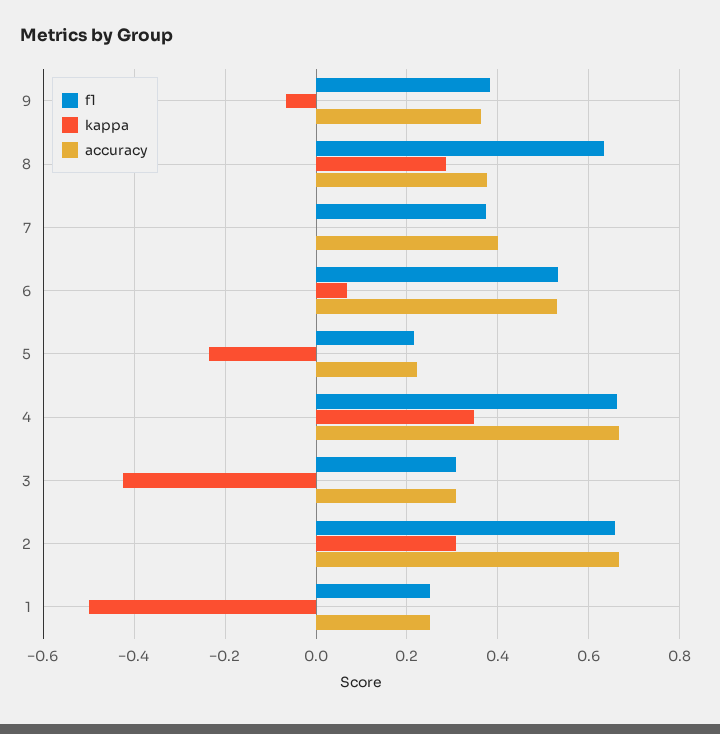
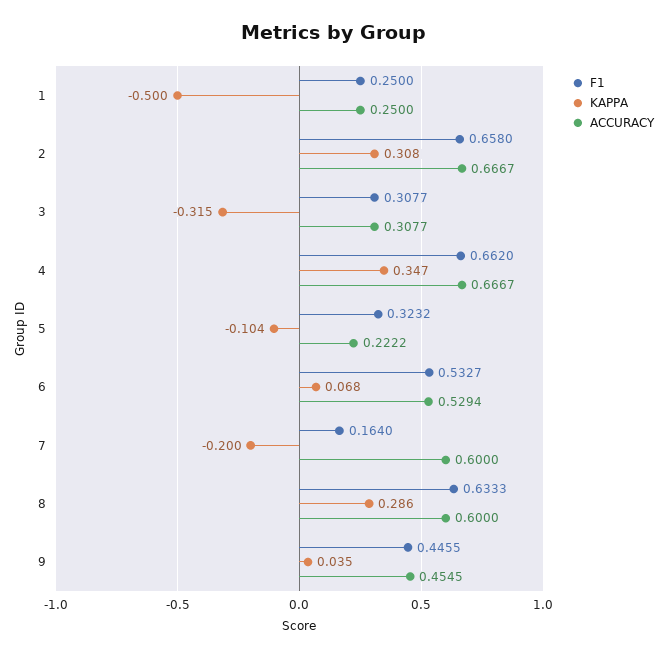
  {
    "f1": {
-     "9": 0.38,
+     "9": 0.4455,
      "8": 0.6333,
-     "7": 0.38,
+     "7": 0.164,
      "6": 0.5327,
-     "5": 0.22,
+     "5": 0.3232,
      "4": 0.662,
      "3": 0.3077,
      "2": 0.658,
      "1": 0.25
    },
    "kappa": {
-     "9": -0.06,
+     "9": 0.035,
      "8": 0.286,
-     "7": 0,
+     "7": -0.2,
      "6": 0.068,
-     "5": -0.24,
+     "5": -0.104,
      "4": 0.347,
-     "3": -0.42,
+     "3": -0.315,
      "2": 0.308,
      "1": -0.5
    },
    "accuracy": {
-     "9": 0.36,
+     "9": 0.4545,
-     "8": 0.38,
+     "8": 0.6,
-     "7": 0.4,
+     "7": 0.6,
      "6": 0.5294,
      "5": 0.2222,
      "4": 0.6667,
      "3": 0.3077,
      "2": 0.6667,
      "1": 0.25
    }
  }

